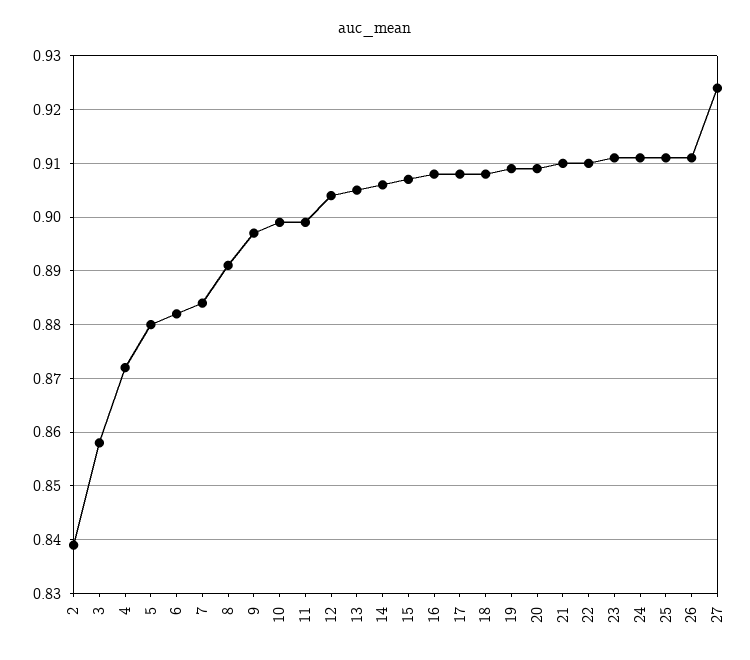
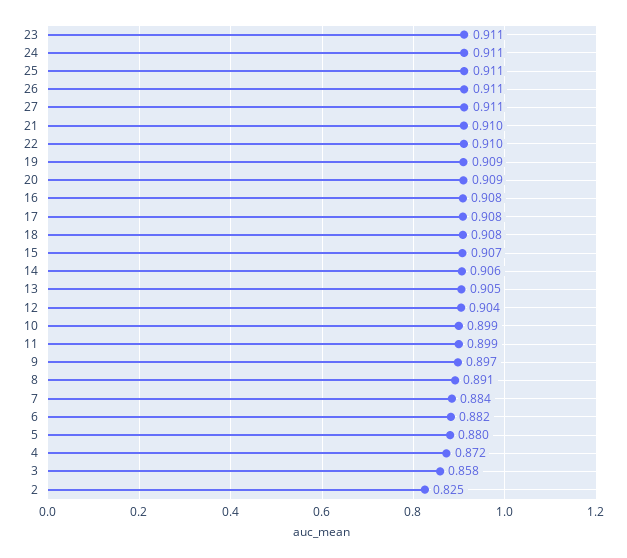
  {
-   "2": 0.84,
+   "2": 0.825,
    "3": 0.858,
    "4": 0.872,
    "5": 0.88,
    "6": 0.882,
    "7": 0.884,
    "8": 0.891,
    "9": 0.897,
    "10": 0.899,
    "11": 0.899,
    "12": 0.904,
    "13": 0.905,
    "14": 0.906,
    "15": 0.907,
    "16": 0.908,
    "17": 0.908,
    "18": 0.908,
    "19": 0.909,
    "20": 0.909,
    "21": 0.91,
    "22": 0.91,
    "23": 0.911,
    "24": 0.911,
    "25": 0.911,
    "26": 0.911,
-   "27": 0.925
+   "27": 0.911
  }

